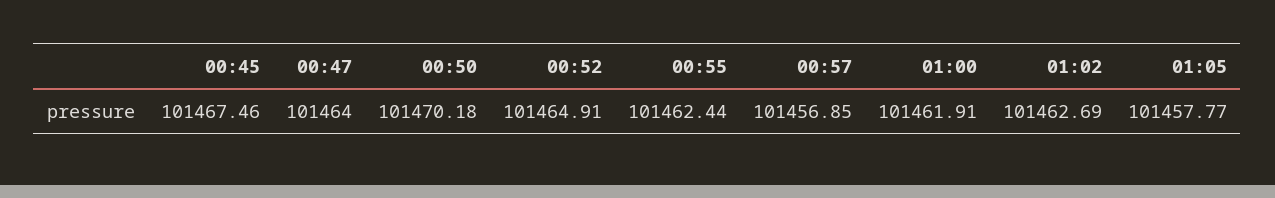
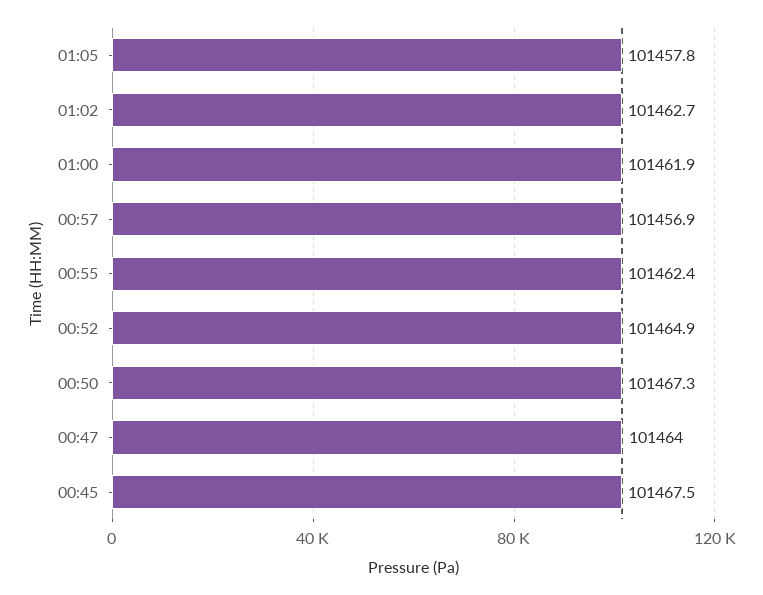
  {
    "00:45": 101467.46,
    "00:47": 101464,
-   "00:50": 101470.18,
+   "00:50": 101467.3,
    "00:52": 101464.91,
    "00:55": 101462.44,
    "00:57": 101456.85,
    "01:00": 101461.91,
    "01:02": 101462.69,
    "01:05": 101457.77
  }

